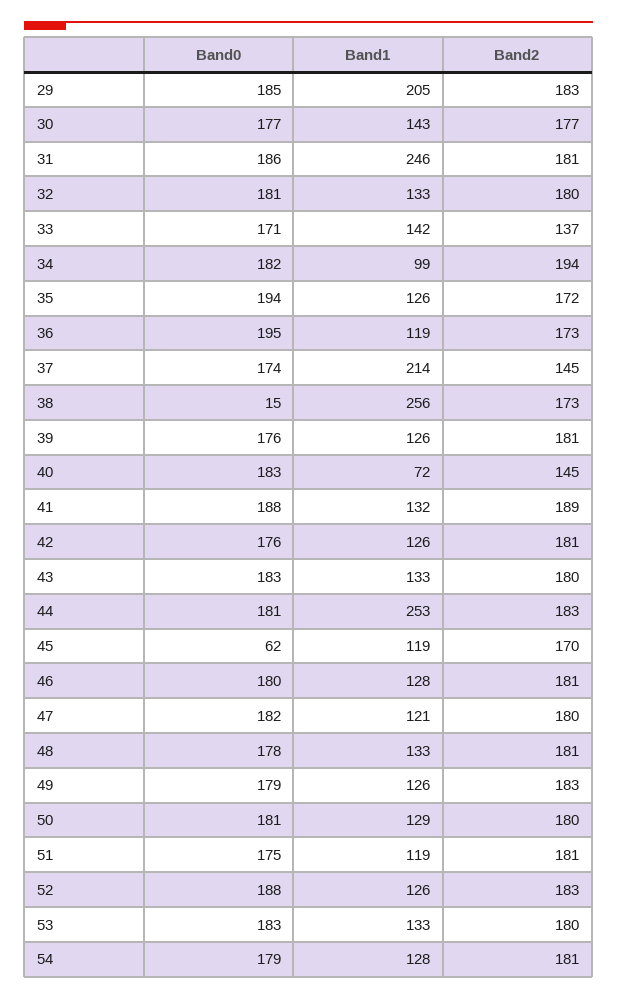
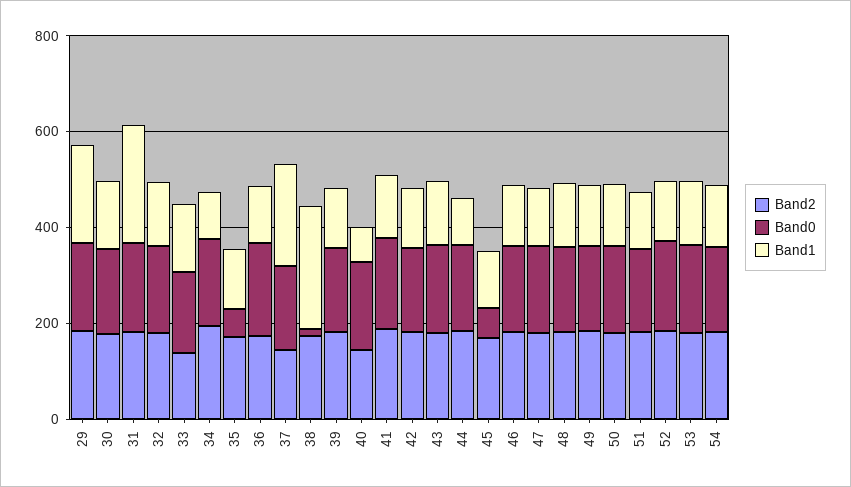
  {
    "Band0": {
      "29": 185,
      "30": 177,
      "31": 186,
      "32": 181,
      "33": 171,
      "34": 182,
-     "35": 194,
+     "35": 50,
      "36": 195,
      "37": 174,
      "38": 15,
      "39": 176,
      "40": 183,
      "41": 188,
      "42": 176,
      "43": 183,
      "44": 181,
      "45": 62,
      "46": 180,
      "47": 182,
      "48": 178,
      "49": 179,
      "50": 181,
      "51": 175,
      "52": 188,
      "53": 183,
      "54": 179
    },
    "Band1": {
      "29": 205,
      "30": 143,
      "31": 246,
      "32": 133,
      "33": 142,
      "34": 99,
      "35": 126,
      "36": 119,
      "37": 214,
      "38": 256,
      "39": 126,
      "40": 72,
      "41": 132,
      "42": 126,
      "43": 133,
-     "44": 253,
+     "44": 100,
      "45": 119,
      "46": 128,
      "47": 121,
      "48": 133,
      "49": 126,
      "50": 129,
      "51": 119,
      "52": 126,
      "53": 133,
      "54": 128
    },
    "Band2": {
      "29": 183,
      "30": 177,
      "31": 181,
      "32": 180,
      "33": 137,
      "34": 194,
      "35": 172,
      "36": 173,
      "37": 145,
      "38": 173,
      "39": 181,
      "40": 145,
      "41": 189,
      "42": 181,
      "43": 180,
      "44": 183,
      "45": 170,
      "46": 181,
      "47": 180,
      "48": 181,
      "49": 183,
      "50": 180,
      "51": 181,
      "52": 183,
      "53": 180,
      "54": 181
    }
  }

